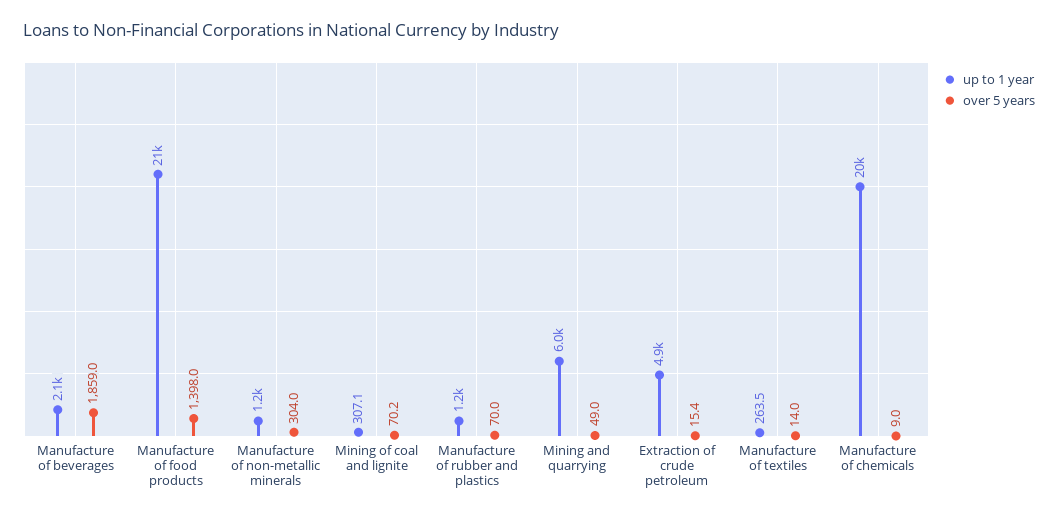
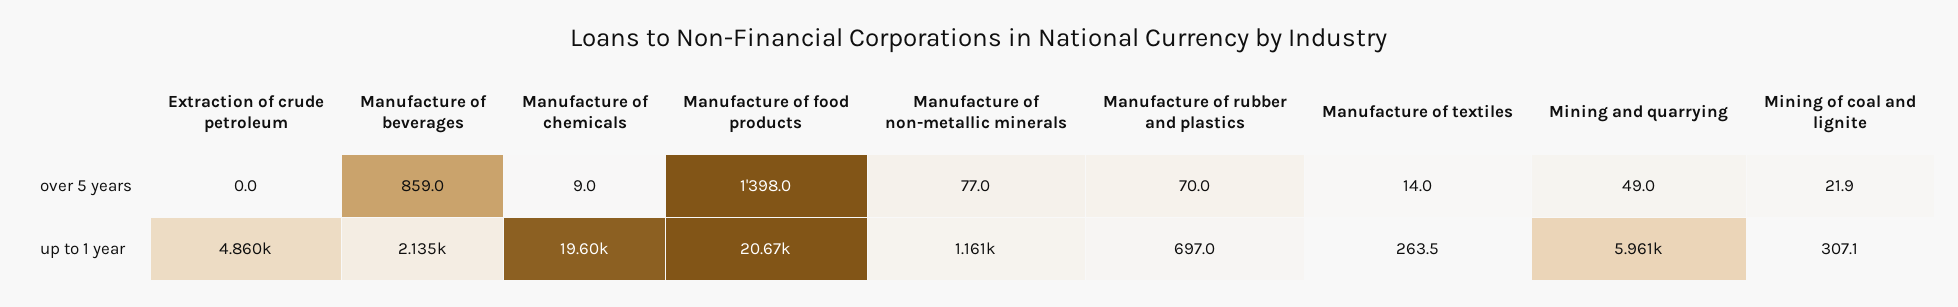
  {
    "up to 1 year": {
      "Manufacture of beverages": 2135,
      "Manufacture of food products": 20670,
      "Manufacture of non-metallic minerals": 1161,
      "Mining of coal and lignite": 307.1,
-     "Manufacture of rubber and plastics": 1200,
+     "Manufacture of rubber and plastics": 697,
      "Mining and quarrying": 5961,
      "Extraction of crude petroleum": 4860,
      "Manufacture of textiles": 263.5,
      "Manufacture of chemicals": 19600
    },
    "over 5 years": {
-     "Manufacture of beverages": 1859,
+     "Manufacture of beverages": 859,
      "Manufacture of food products": 1398,
-     "Manufacture of non-metallic minerals": 304,
+     "Manufacture of non-metallic minerals": 77,
-     "Mining of coal and lignite": 70.2,
+     "Mining of coal and lignite": 21.9,
      "Manufacture of rubber and plastics": 70,
      "Mining and quarrying": 49,
-     "Extraction of crude petroleum": 15.4,
+     "Extraction of crude petroleum": 0,
      "Manufacture of textiles": 14,
      "Manufacture of chemicals": 9
    }
  }

